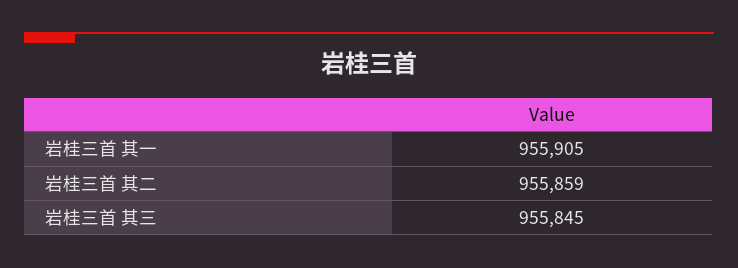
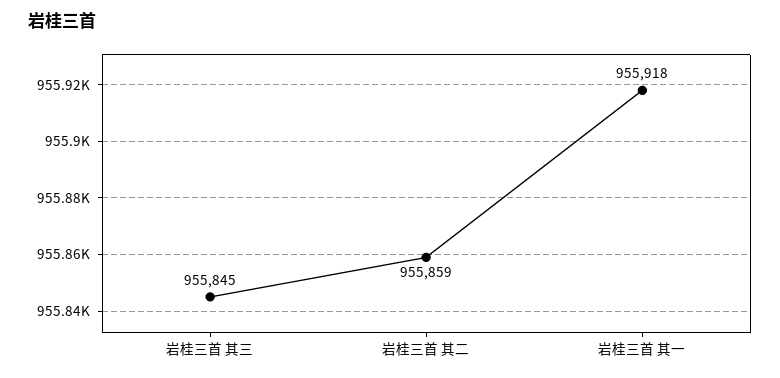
  {
-   "岩桂三首 其一": 955905,
+   "岩桂三首 其一": 955918,
    "岩桂三首 其二": 955859,
    "岩桂三首 其三": 955845
  }

